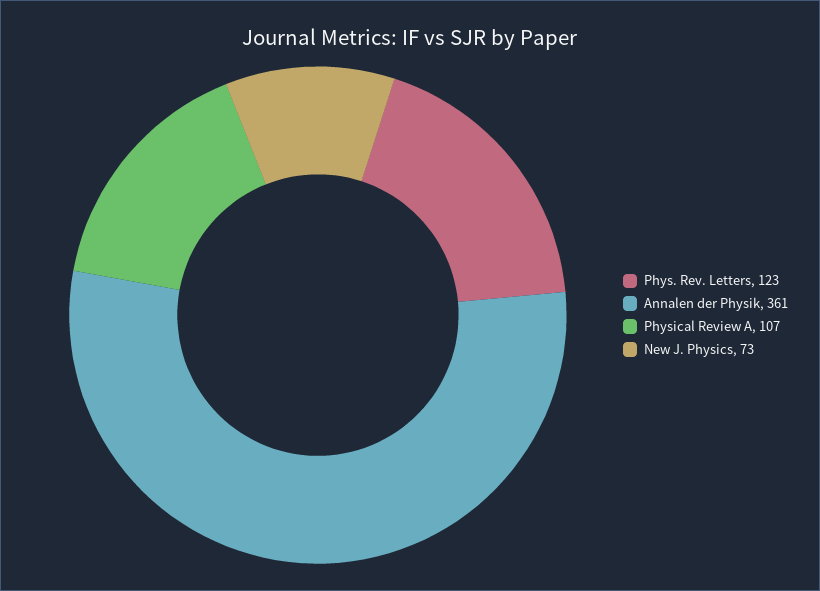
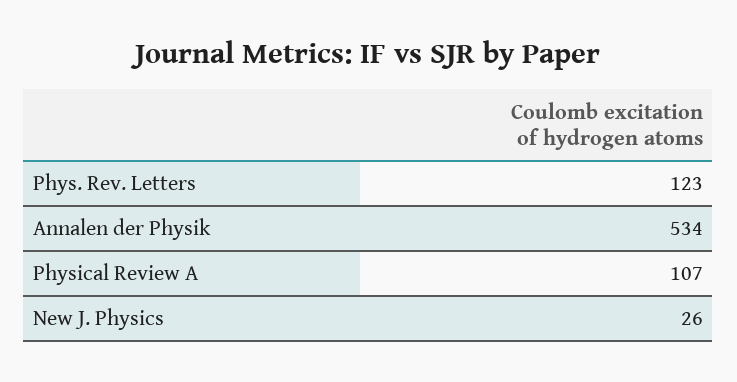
  {
    "Phys. Rev. Letters": 123,
-   "Annalen der Physik": 361,
+   "Annalen der Physik": 534,
    "Physical Review A": 107,
-   "New J. Physics": 73
+   "New J. Physics": 26
  }

